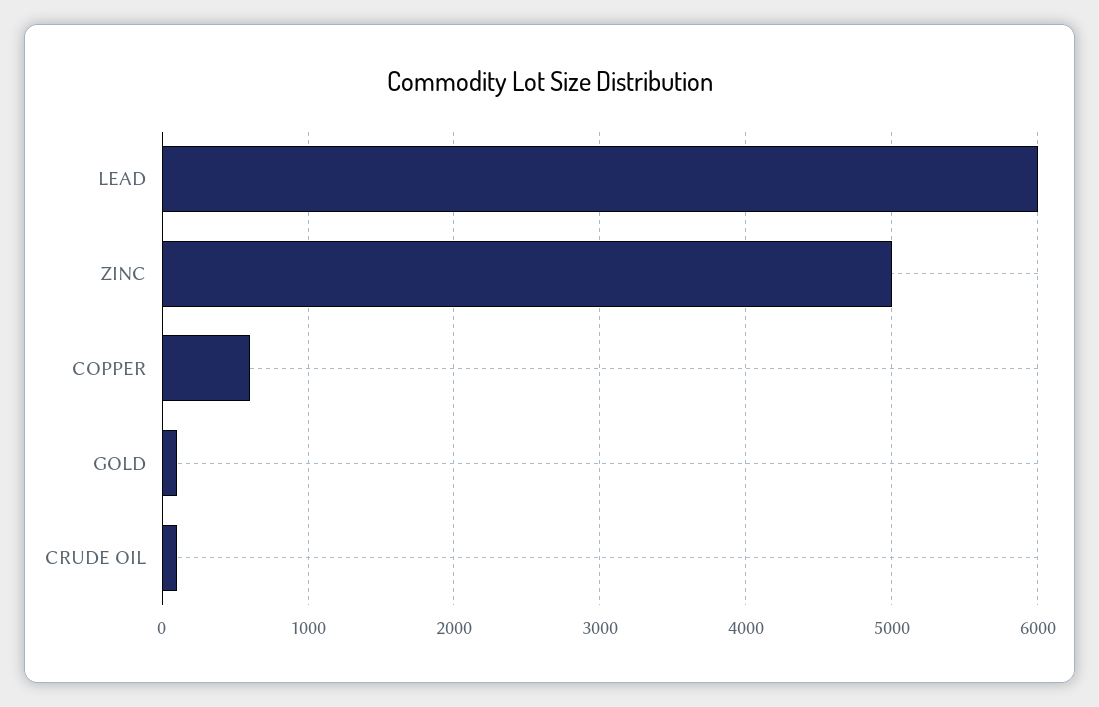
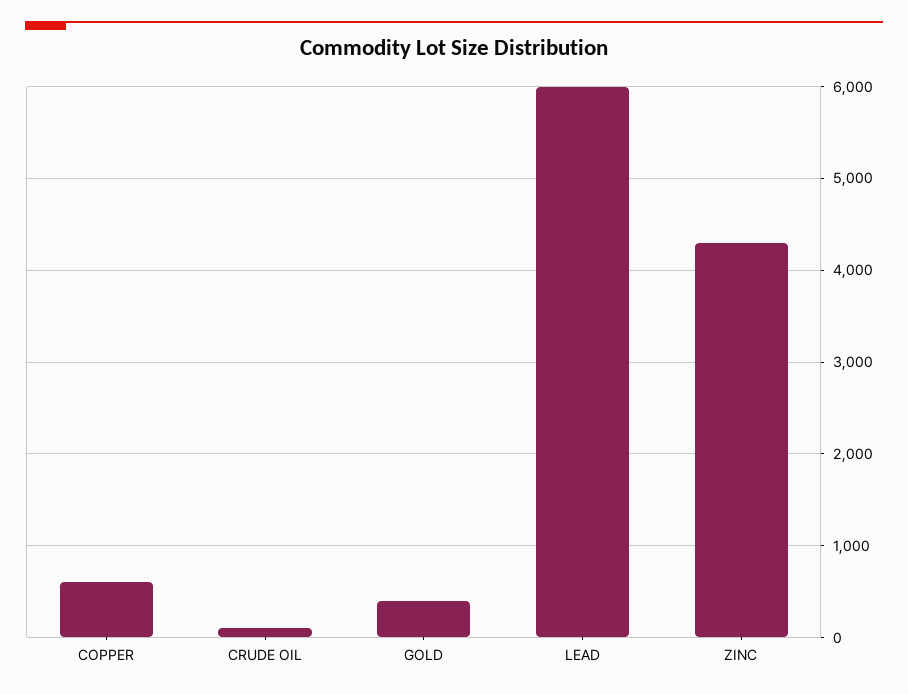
  {
    "LEAD": 6000,
-   "ZINC": 5000,
+   "ZINC": 4300,
    "COPPER": 600,
-   "GOLD": 100,
+   "GOLD": 400,
    "CRUDE OIL": 100
  }

